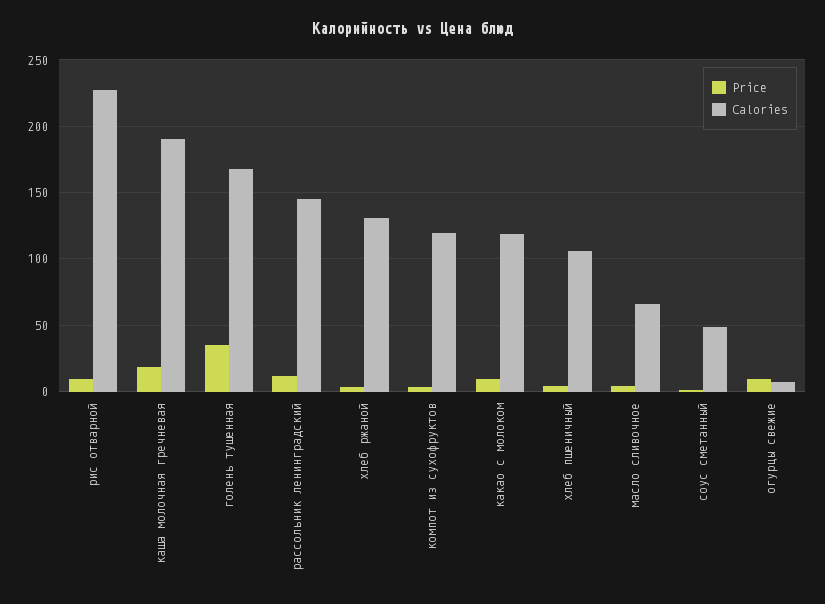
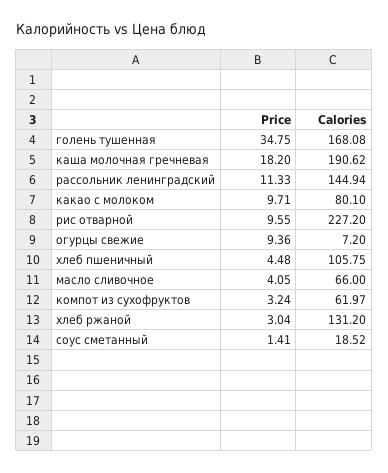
  {
    "Price": {
      "рис отварной": 9.55,
      "каша молочная гречневая": 18.2,
      "голень тушенная": 34.75,
      "рассольник ленинградский": 11.33,
      "хлеб ржаной": 3.04,
      "компот из сухофруктов": 3.24,
      "какао с молоком": 9.71,
      "хлеб пшеничный": 4.48,
      "масло сливочное": 4.05,
      "соус сметанный": 1.41,
      "огурцы свежие": 9.36
    },
    "Calories": {
      "рис отварной": 227.2,
      "каша молочная гречневая": 190.62,
      "голень тушенная": 168.08,
      "рассольник ленинградский": 144.94,
      "хлеб ржаной": 131.2,
-     "компот из сухофруктов": 120,
+     "компот из сухофруктов": 61.97,
-     "какао с молоком": 120,
+     "какао с молоком": 80.1,
      "хлеб пшеничный": 105.75,
      "масло сливочное": 66,
-     "соус сметанный": 50,
+     "соус сметанный": 18.52,
      "огурцы свежие": 7.2
    }
  }

